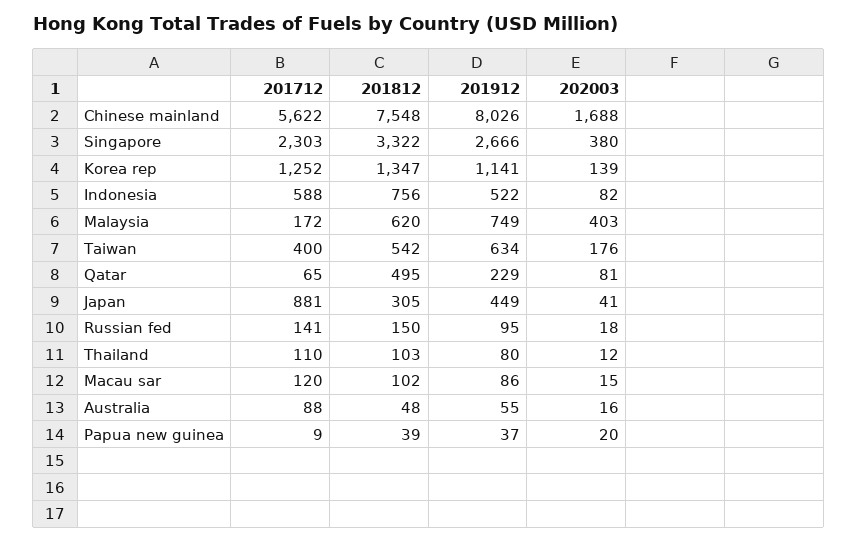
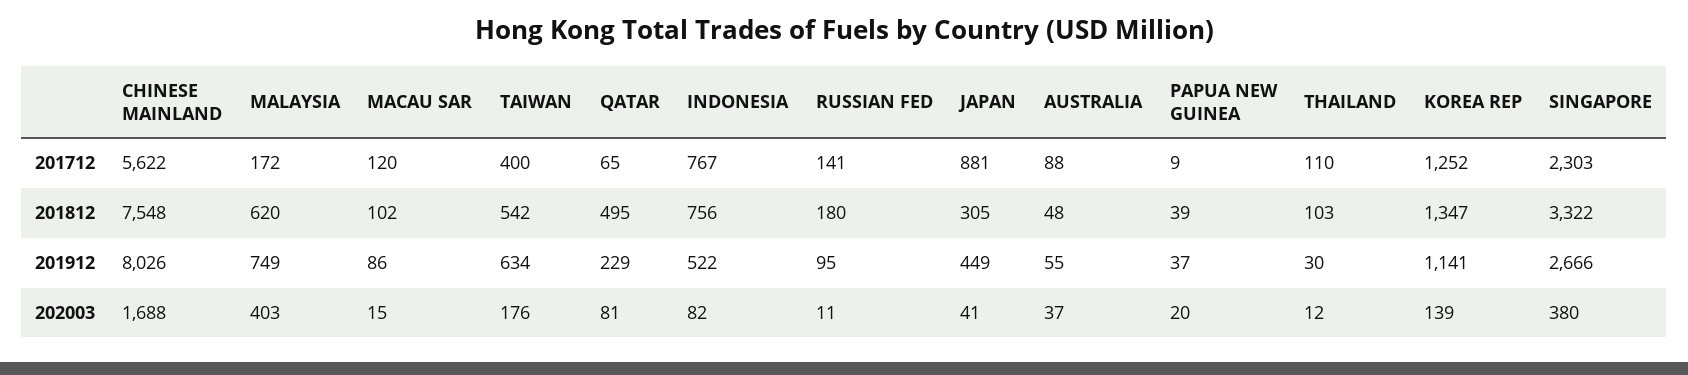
  {
    "201712": {
      "Chinese mainland": 5622,
      "Singapore": 2303,
      "Korea rep": 1252,
-     "Indonesia": 588,
+     "Indonesia": 767,
      "Malaysia": 172,
      "Taiwan": 400,
      "Qatar": 65,
      "Japan": 881,
      "Russian fed": 141,
      "Thailand": 110,
      "Macau sar": 120,
      "Australia": 88,
      "Papua new guinea": 9
    },
    "201812": {
      "Chinese mainland": 7548,
      "Singapore": 3322,
      "Korea rep": 1347,
      "Indonesia": 756,
      "Malaysia": 620,
      "Taiwan": 542,
      "Qatar": 495,
      "Japan": 305,
-     "Russian fed": 150,
+     "Russian fed": 180,
      "Thailand": 103,
      "Macau sar": 102,
      "Australia": 48,
      "Papua new guinea": 39
    },
    "201912": {
      "Chinese mainland": 8026,
      "Singapore": 2666,
      "Korea rep": 1141,
      "Indonesia": 522,
      "Malaysia": 749,
      "Taiwan": 634,
      "Qatar": 229,
      "Japan": 449,
      "Russian fed": 95,
-     "Thailand": 80,
+     "Thailand": 30,
      "Macau sar": 86,
      "Australia": 55,
      "Papua new guinea": 37
    },
    "202003": {
      "Chinese mainland": 1688,
      "Singapore": 380,
      "Korea rep": 139,
      "Indonesia": 82,
      "Malaysia": 403,
      "Taiwan": 176,
      "Qatar": 81,
      "Japan": 41,
-     "Russian fed": 18,
+     "Russian fed": 11,
      "Thailand": 12,
      "Macau sar": 15,
-     "Australia": 16,
+     "Australia": 37,
      "Papua new guinea": 20
    }
  }

